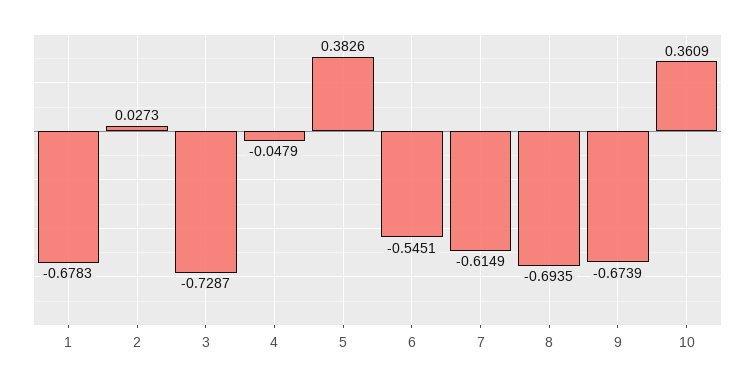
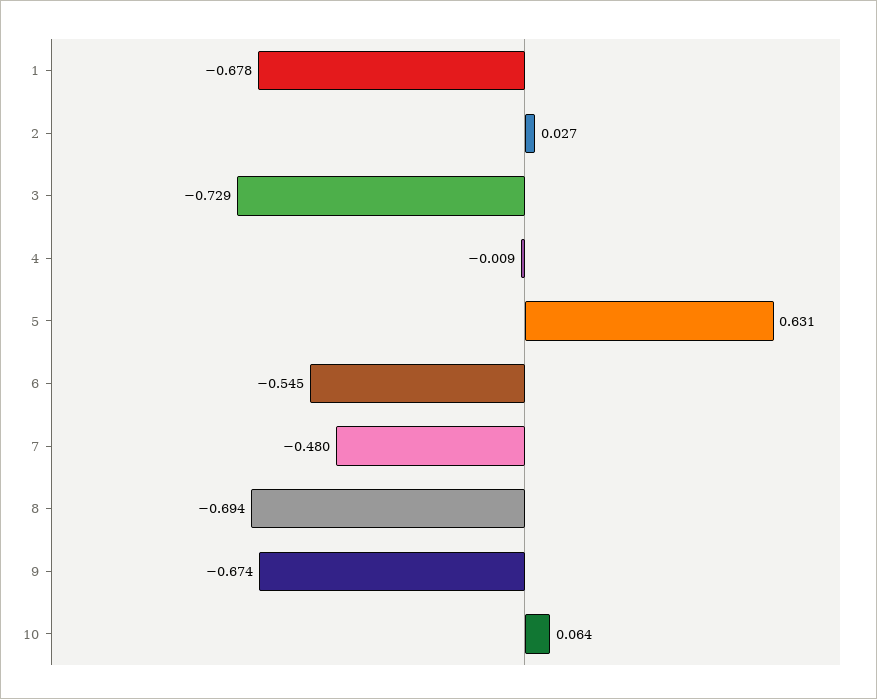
  {
    "1": -0.6783,
    "2": 0.0273,
    "3": -0.7287,
-   "4": -0.0479,
+   "4": -0.009,
-   "5": 0.3826,
+   "5": 0.631,
    "6": -0.5451,
-   "7": -0.6149,
+   "7": -0.48,
    "8": -0.6935,
    "9": -0.6739,
-   "10": 0.3609
+   "10": 0.064
  }

